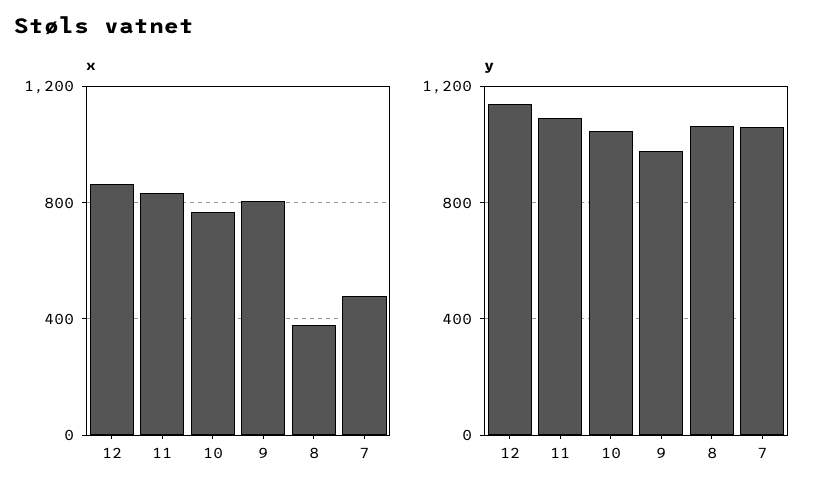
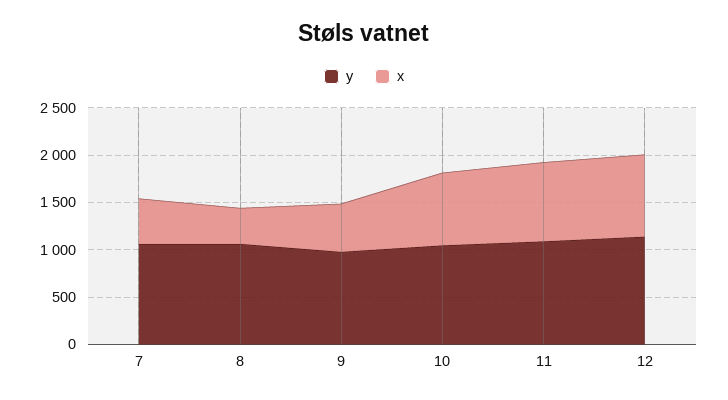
  {
    "x": {
      "12": 850,
      "11": 850,
      "10": 750,
-     "9": 800,
+     "9": 500,
      "8": 400,
      "7": 500
    },
    "y": {
      "12": 1150,
      "11": 1100,
      "10": 1050,
      "9": 1000,
      "8": 1050,
      "7": 1050
    }
  }

